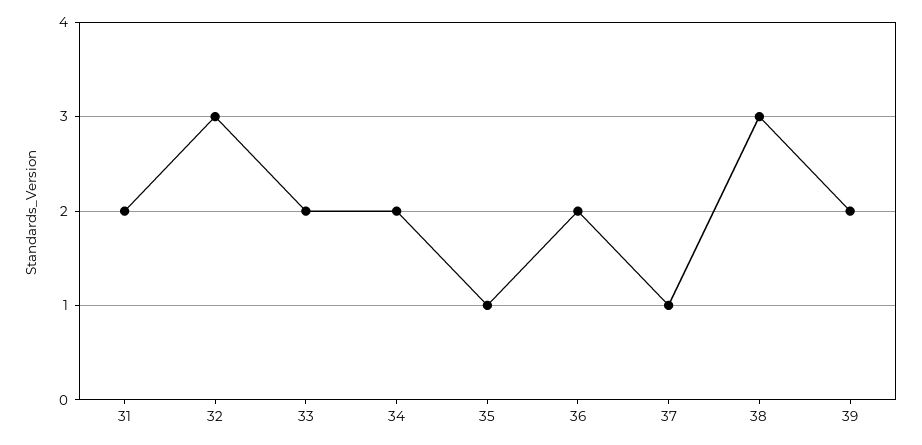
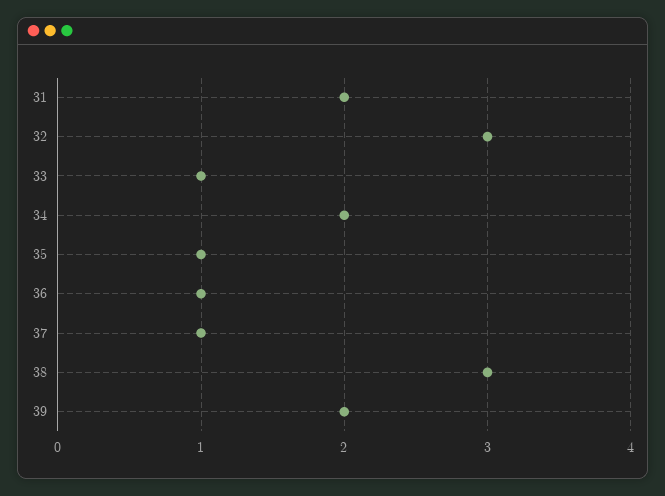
  {
    "31": 2,
    "32": 3,
-   "33": 2,
+   "33": 1,
    "34": 2,
    "35": 1,
-   "36": 2,
+   "36": 1,
    "37": 1,
    "38": 3,
    "39": 2
  }

